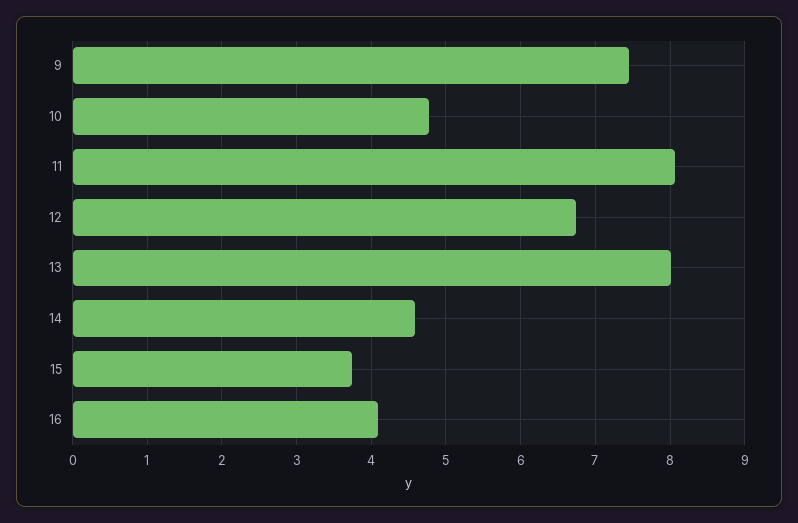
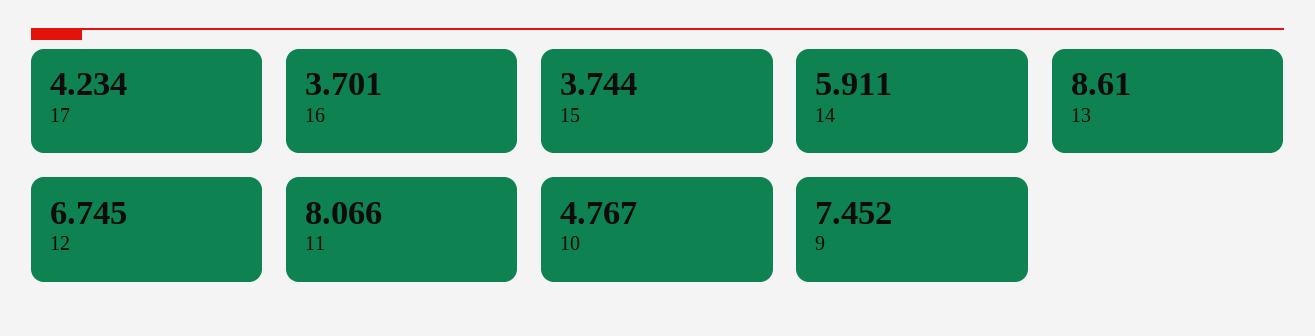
  {
    "9": 7.452,
    "10": 4.767,
    "11": 8.066,
    "12": 6.745,
-   "13": 8,
+   "13": 8.61,
-   "14": 4.6,
+   "14": 5.911,
    "15": 3.744,
-   "16": 4.1
+   "16": 3.701,
+   "17": 4.234
  }

